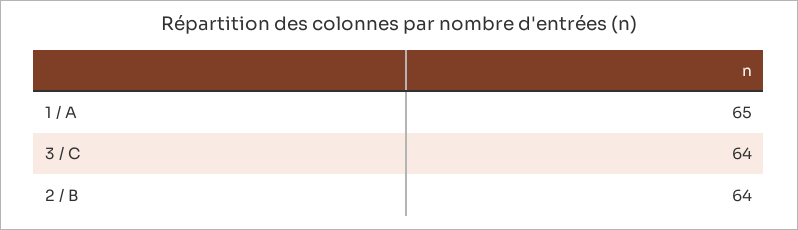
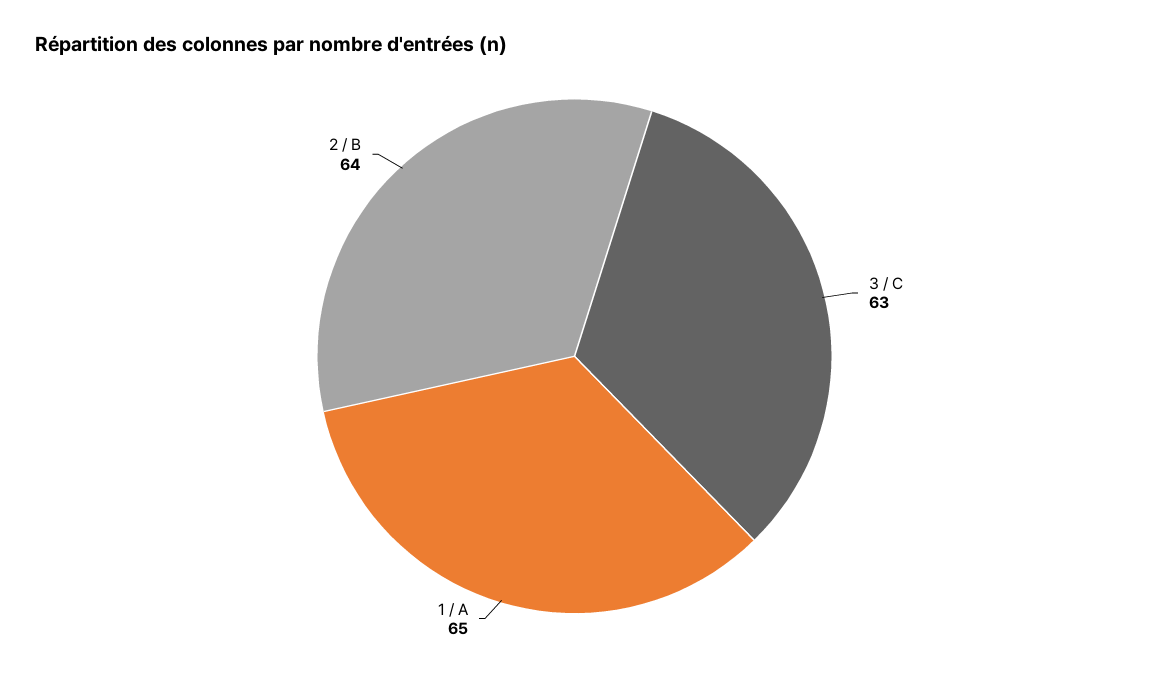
  {
    "1 / A": 65,
-   "3 / C": 64,
+   "3 / C": 63,
    "2 / B": 64
  }

